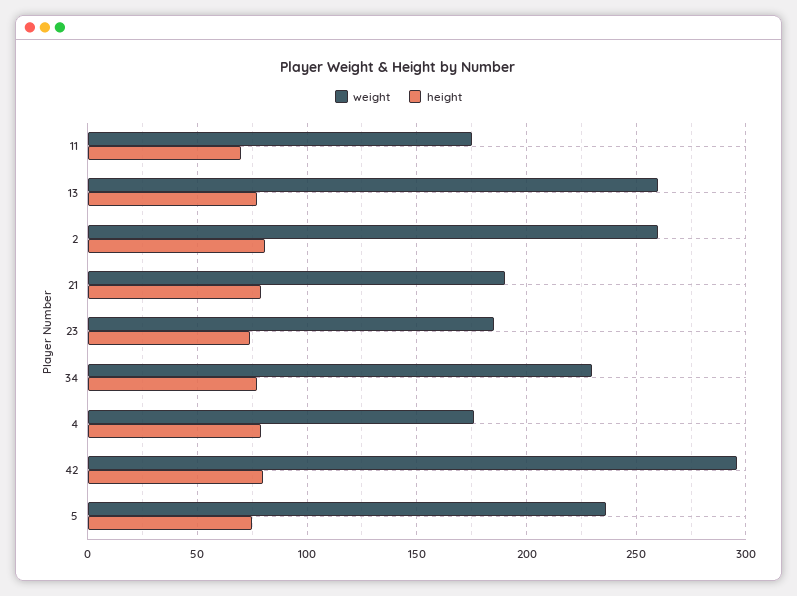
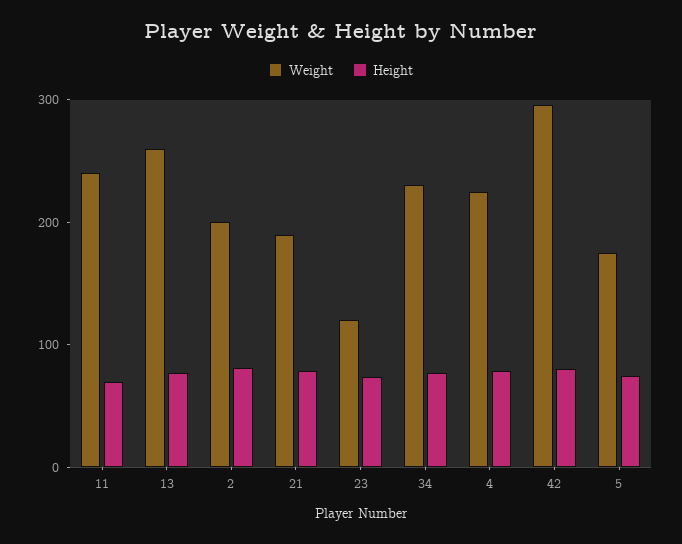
  {
    "weight": {
-     "11": 175,
+     "11": 240,
      "13": 260,
-     "2": 260,
+     "2": 200,
      "21": 190,
-     "23": 185,
+     "23": 120,
      "34": 230,
-     "4": 175,
+     "4": 220,
      "42": 295,
-     "5": 235
+     "5": 180
    },
    "height": {
      "11": 70,
      "13": 75,
      "2": 80,
      "21": 80,
      "23": 75,
      "34": 75,
      "4": 80,
      "42": 80,
      "5": 75
    }
  }

